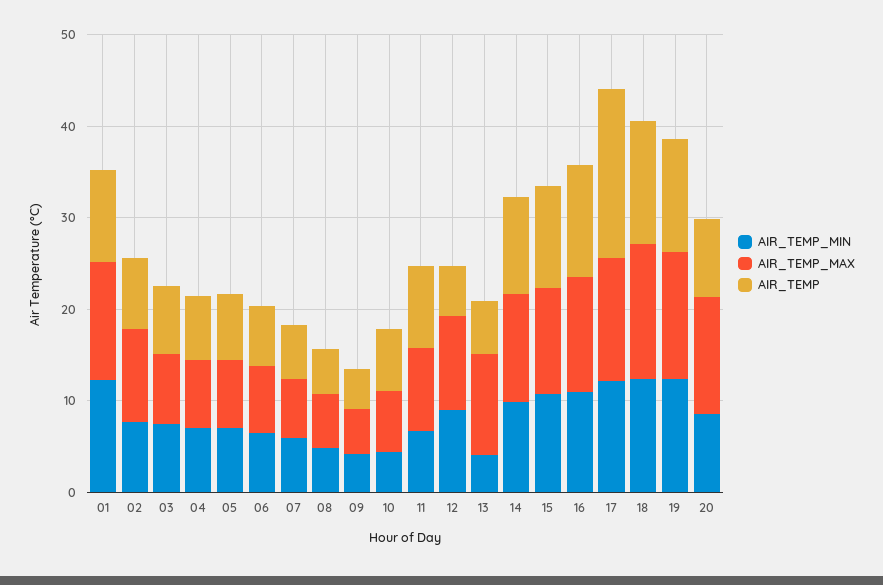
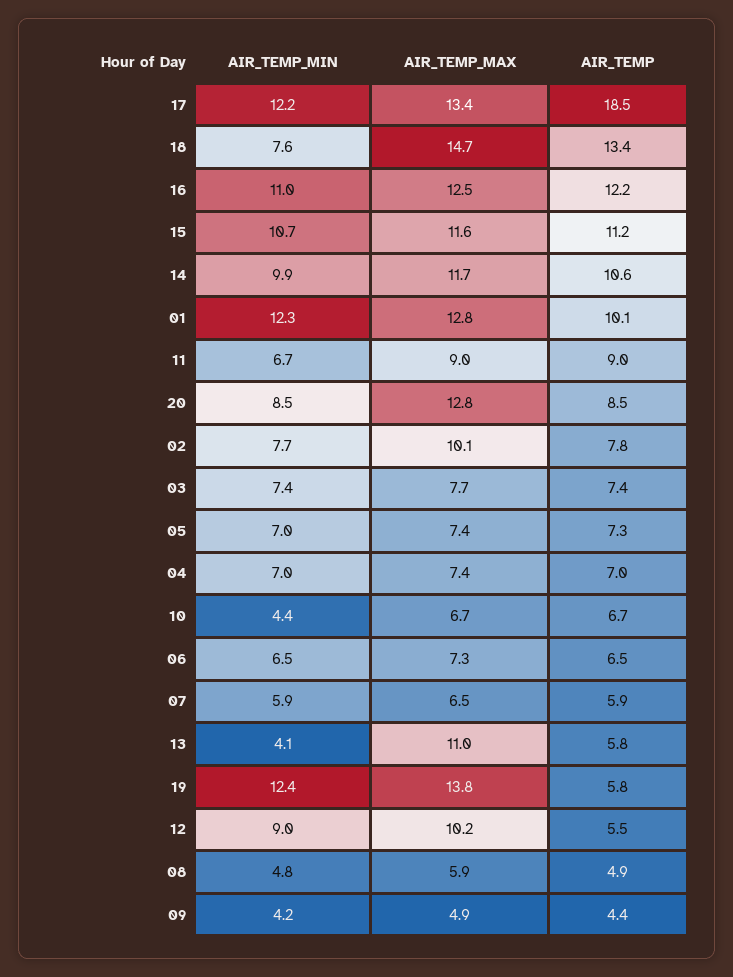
  {
    "AIR_TEMP_MIN": {
      "01": 12.3,
      "02": 7.7,
      "03": 7.4,
      "04": 7,
      "05": 7,
      "06": 6.5,
      "07": 5.9,
      "08": 4.8,
      "09": 4.2,
      "10": 4.4,
      "11": 6.7,
      "12": 9,
      "13": 4.1,
      "14": 9.9,
      "15": 10.7,
      "16": 11,
      "17": 12.2,
-     "18": 12,
+     "18": 7.6,
      "19": 12.4,
      "20": 8.5
    },
    "AIR_TEMP_MAX": {
      "01": 12.8,
      "02": 10.1,
      "03": 7.7,
      "04": 7.4,
      "05": 7.4,
      "06": 7.3,
      "07": 6.5,
      "08": 5.9,
      "09": 4.9,
      "10": 6.7,
      "11": 9,
      "12": 10.2,
      "13": 11,
      "14": 11.7,
      "15": 11.6,
      "16": 12.5,
      "17": 13.4,
      "18": 14.7,
      "19": 13.8,
      "20": 12.8
    },
    "AIR_TEMP": {
      "01": 10.1,
      "02": 7.8,
      "03": 7.4,
      "04": 7,
      "05": 7.3,
      "06": 6.5,
      "07": 5.9,
      "08": 4.9,
      "09": 4.4,
      "10": 6.7,
      "11": 9,
      "12": 5.5,
      "13": 5.8,
      "14": 10.6,
      "15": 11.2,
      "16": 12.2,
      "17": 18.5,
      "18": 13.4,
-     "19": 12,
+     "19": 5.8,
      "20": 8.5
    }
  }

